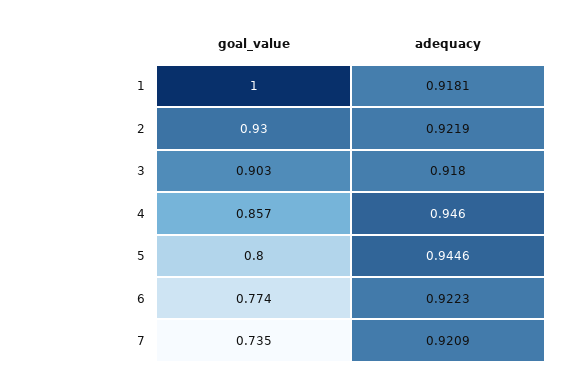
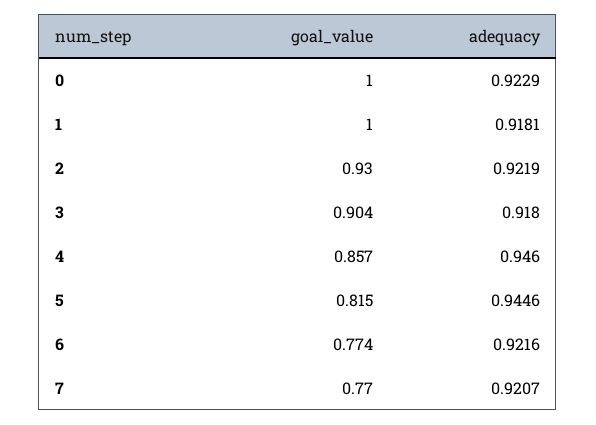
  {
    "goal_value": {
      "1": 1,
      "2": 0.93,
-     "3": 0.903,
+     "3": 0.904,
      "4": 0.857,
-     "5": 0.8,
+     "5": 0.815,
      "6": 0.774,
-     "7": 0.735
+     "7": 0.77,
+     "0": 1
    },
    "adequacy": {
      "1": 0.9181,
      "2": 0.9219,
      "3": 0.918,
      "4": 0.946,
      "5": 0.9446,
-     "6": 0.9223,
+     "6": 0.9216,
-     "7": 0.9209
+     "7": 0.9207,
+     "0": 0.9229
    }
  }

